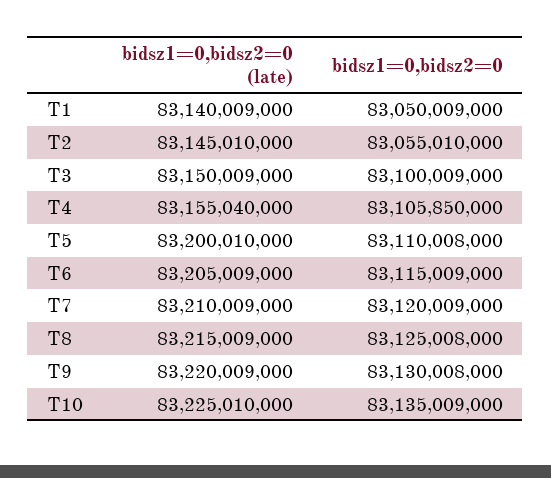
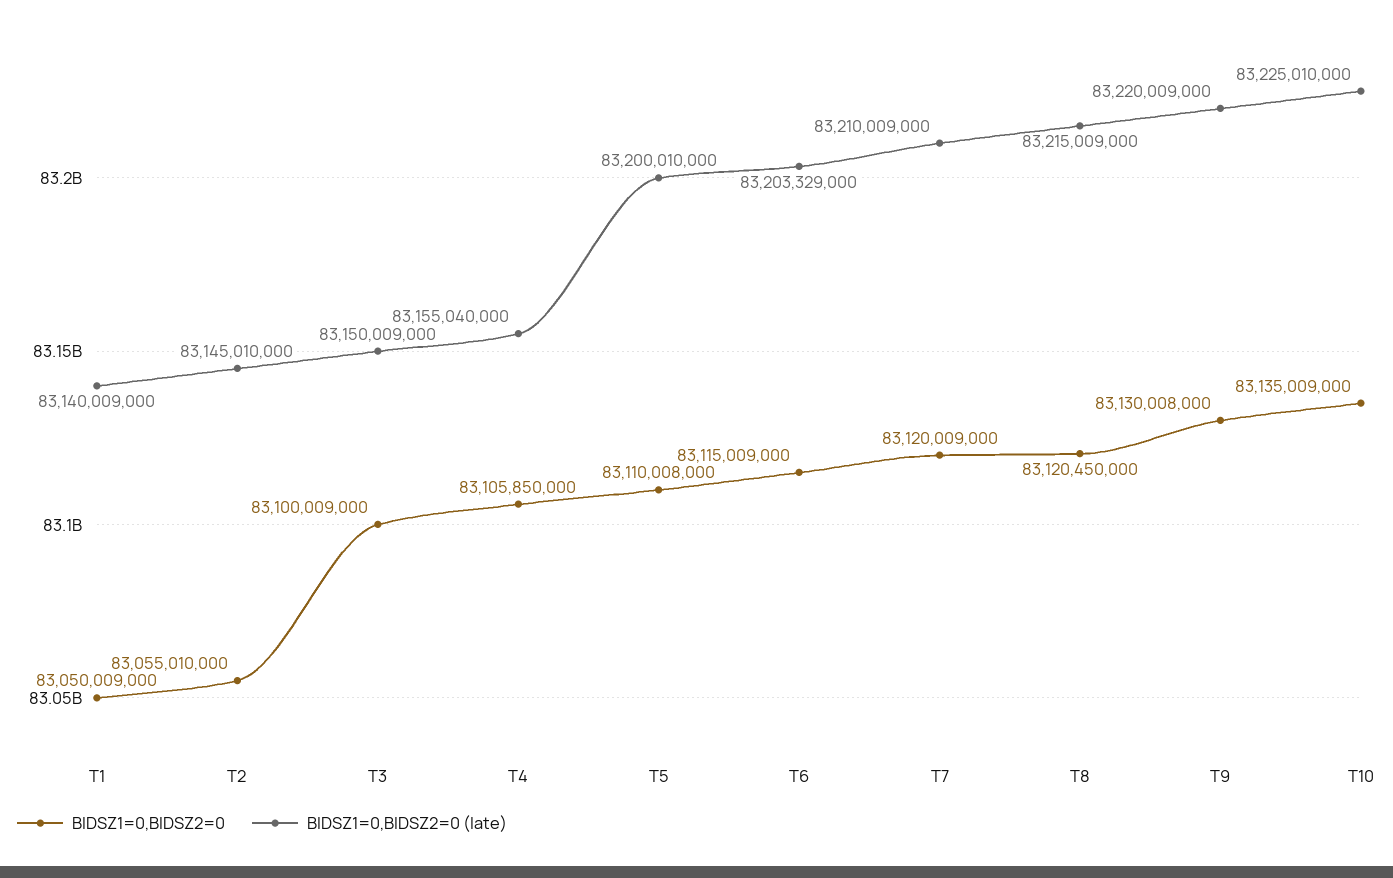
  {
    "bidsz1=0,bidsz2=0 (late)": {
      "T1": 83140009000,
      "T2": 83145010000,
      "T3": 83150009000,
      "T4": 83155040000,
      "T5": 83200010000,
-     "T6": 83205009000,
+     "T6": 83203329000,
      "T7": 83210009000,
      "T8": 83215009000,
      "T9": 83220009000,
      "T10": 83225010000
    },
    "bidsz1=0,bidsz2=0": {
      "T1": 83050009000,
      "T2": 83055010000,
      "T3": 83100009000,
      "T4": 83105850000,
      "T5": 83110008000,
      "T6": 83115009000,
      "T7": 83120009000,
-     "T8": 83125008000,
+     "T8": 83120450000,
      "T9": 83130008000,
      "T10": 83135009000
    }
  }

